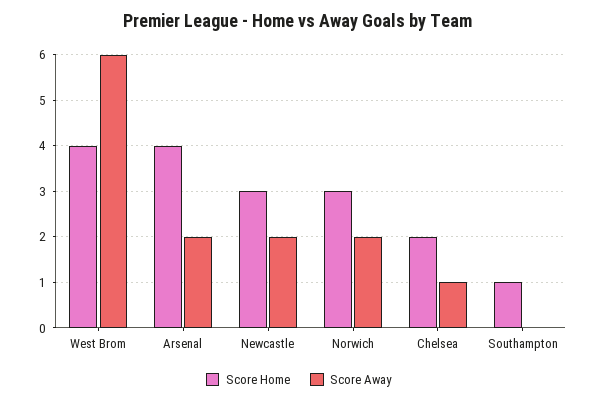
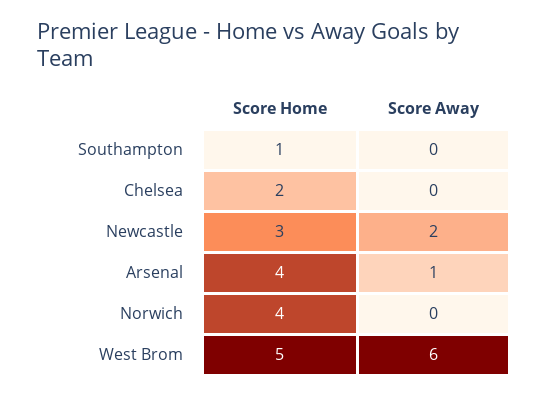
  {
    "Score Home": {
-     "West Brom": 4,
+     "West Brom": 5,
      "Arsenal": 4,
      "Newcastle": 3,
-     "Norwich": 3,
+     "Norwich": 4,
      "Chelsea": 2,
      "Southampton": 1
    },
    "Score Away": {
      "West Brom": 6,
-     "Arsenal": 2,
+     "Arsenal": 1,
      "Newcastle": 2,
-     "Norwich": 2,
+     "Norwich": 0,
-     "Chelsea": 1,
+     "Chelsea": 0,
      "Southampton": 0
    }
  }

